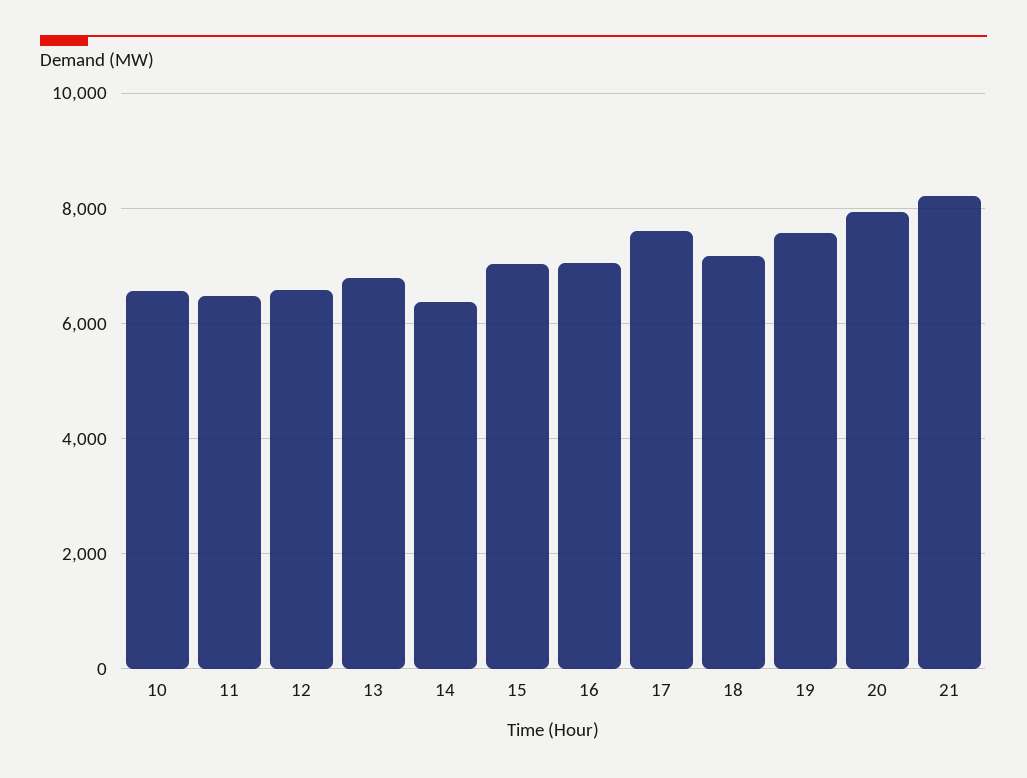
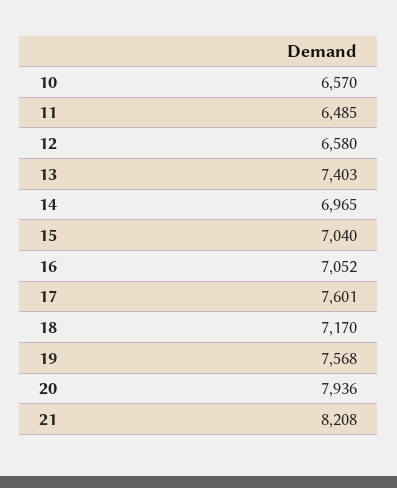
  {
    "10": 6570,
    "11": 6485,
    "12": 6580,
-   "13": 6800,
+   "13": 7403,
-   "14": 6400,
+   "14": 6965,
    "15": 7040,
    "16": 7052,
    "17": 7601,
    "18": 7170,
    "19": 7568,
    "20": 7936,
    "21": 8208
  }

